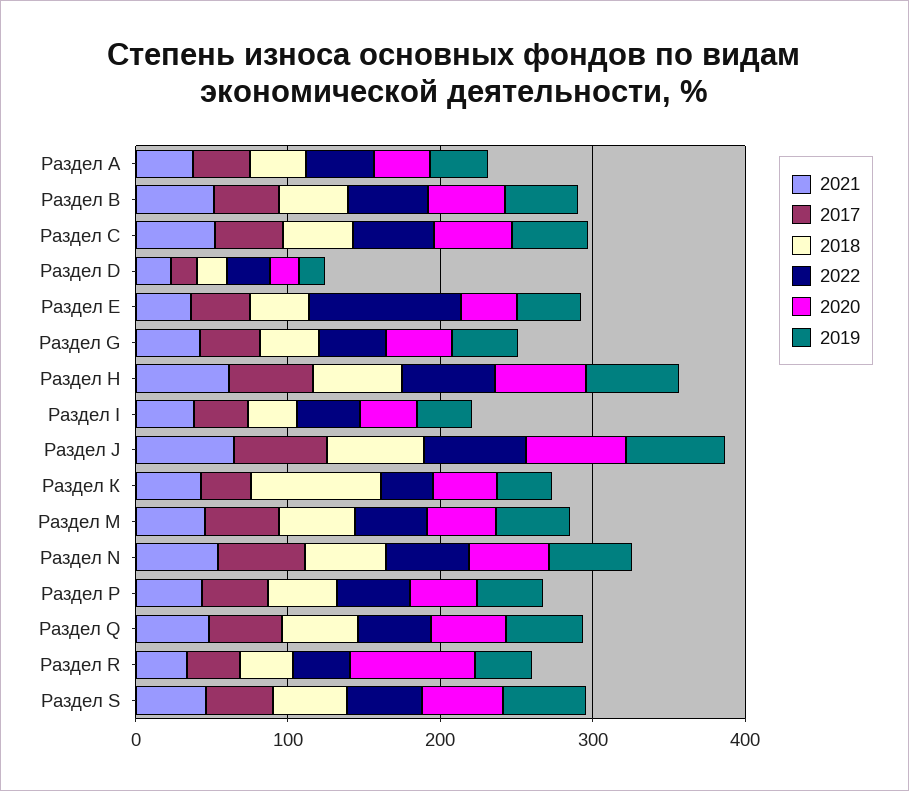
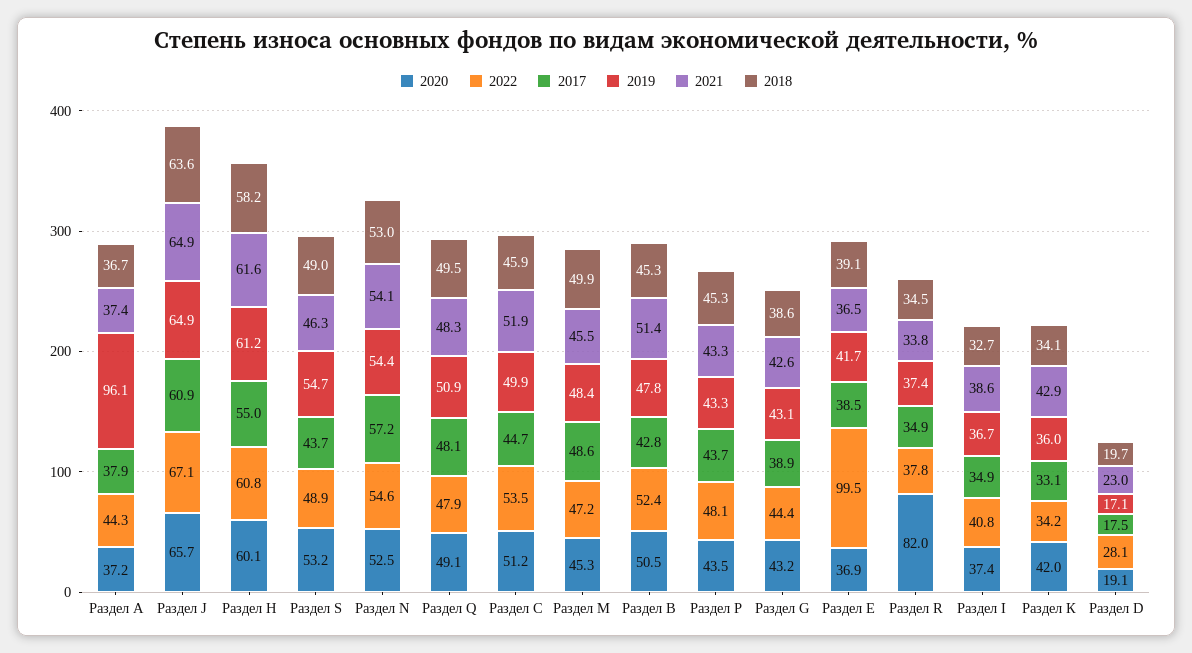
  {
    "2021": {
      "Раздел А": 37.4,
      "Раздел В": 51.4,
      "Раздел С": 51.9,
      "Раздел D": 23,
      "Раздел Е": 36.5,
      "Раздел G": 42.6,
      "Раздел Н": 61.6,
      "Раздел I": 38.6,
      "Раздел J": 64.9,
      "Раздел К": 42.9,
      "Раздел М": 45.5,
      "Раздел N": 54.1,
      "Раздел Р": 43.3,
      "Раздел Q": 48.3,
      "Раздел R": 33.8,
      "Раздел S": 46.3
    },
    "2017": {
      "Раздел А": 37.9,
      "Раздел В": 42.8,
      "Раздел С": 44.7,
      "Раздел D": 17.5,
      "Раздел Е": 38.5,
      "Раздел G": 38.9,
      "Раздел Н": 55,
      "Раздел I": 34.9,
      "Раздел J": 60.9,
      "Раздел К": 33.1,
      "Раздел М": 48.6,
      "Раздел N": 57.2,
      "Раздел Р": 43.7,
      "Раздел Q": 48.1,
      "Раздел R": 34.9,
      "Раздел S": 43.7
    },
    "2018": {
      "Раздел А": 36.7,
      "Раздел В": 45.3,
      "Раздел С": 45.9,
      "Раздел D": 19.7,
      "Раздел Е": 39.1,
      "Раздел G": 38.6,
      "Раздел Н": 58.2,
      "Раздел I": 32.7,
      "Раздел J": 63.6,
-     "Раздел К": 80,
+     "Раздел К": 34.1,
      "Раздел М": 49.9,
      "Раздел N": 53,
      "Раздел Р": 45.3,
      "Раздел Q": 49.5,
      "Раздел R": 34.5,
      "Раздел S": 49
    },
    "2022": {
      "Раздел А": 44.3,
      "Раздел В": 52.4,
      "Раздел С": 53.5,
      "Раздел D": 28.1,
      "Раздел Е": 99.5,
      "Раздел G": 44.4,
      "Раздел Н": 60.8,
      "Раздел I": 40.8,
      "Раздел J": 67.1,
      "Раздел К": 34.2,
      "Раздел М": 47.2,
      "Раздел N": 54.6,
      "Раздел Р": 48.1,
      "Раздел Q": 47.9,
      "Раздел R": 37.8,
      "Раздел S": 48.9
    },
    "2020": {
      "Раздел А": 37.2,
      "Раздел В": 50.5,
      "Раздел С": 51.2,
      "Раздел D": 19.1,
      "Раздел Е": 36.9,
      "Раздел G": 43.2,
      "Раздел Н": 60.1,
      "Раздел I": 37.4,
      "Раздел J": 65.7,
      "Раздел К": 42,
      "Раздел М": 45.3,
      "Раздел N": 52.5,
      "Раздел Р": 43.5,
      "Раздел Q": 49.1,
      "Раздел R": 82,
      "Раздел S": 53.2
    },
    "2019": {
-     "Раздел А": 40,
+     "Раздел А": 96.1,
      "Раздел В": 47.8,
      "Раздел С": 49.9,
      "Раздел D": 17.1,
      "Раздел Е": 41.7,
      "Раздел G": 43.1,
      "Раздел Н": 61.2,
      "Раздел I": 36.7,
      "Раздел J": 64.9,
      "Раздел К": 36,
      "Раздел М": 48.4,
      "Раздел N": 54.4,
      "Раздел Р": 43.3,
      "Раздел Q": 50.9,
      "Раздел R": 37.4,
      "Раздел S": 54.7
    }
  }

